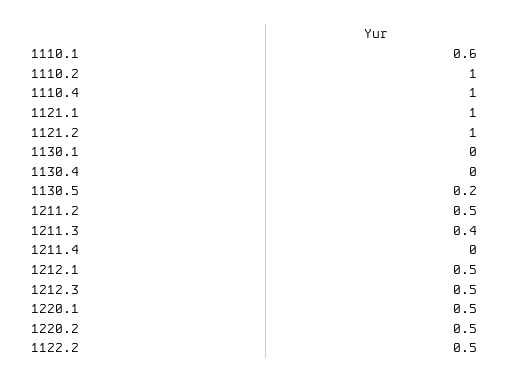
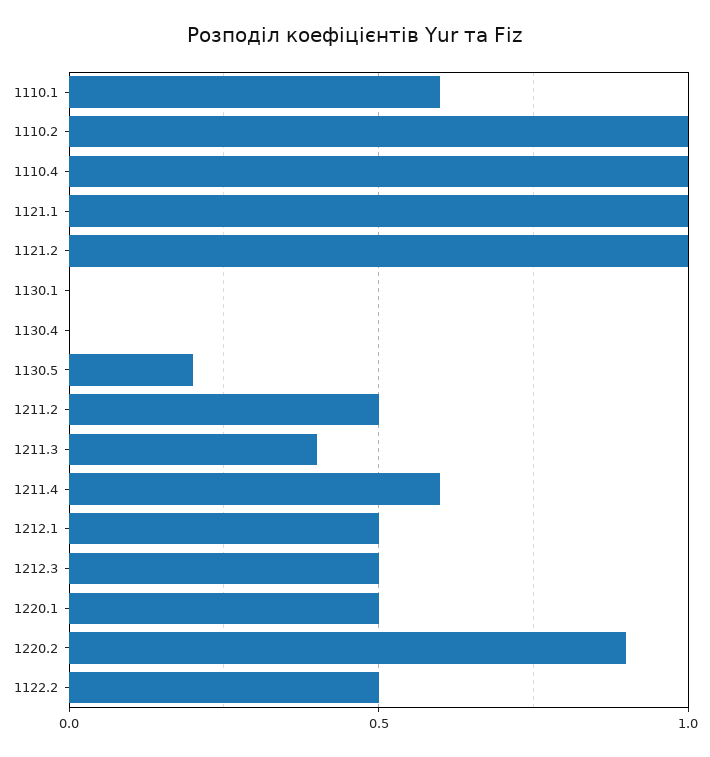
  {
    "1110.1": 0.6,
    "1110.2": 1,
    "1110.4": 1,
    "1121.1": 1,
    "1121.2": 1,
    "1130.1": 0,
    "1130.4": 0,
    "1130.5": 0.2,
    "1211.2": 0.5,
    "1211.3": 0.4,
-   "1211.4": 0,
+   "1211.4": 0.6,
    "1212.1": 0.5,
    "1212.3": 0.5,
    "1220.1": 0.5,
-   "1220.2": 0.5,
+   "1220.2": 0.9,
    "1122.2": 0.5
  }

